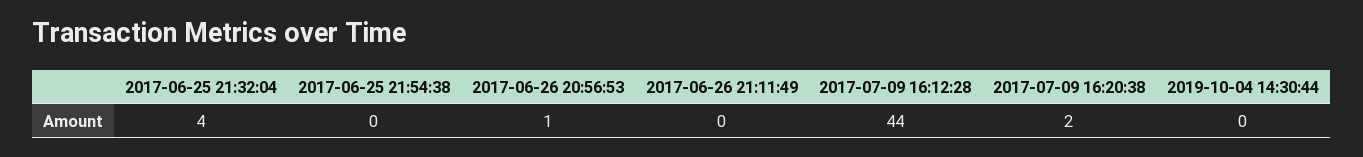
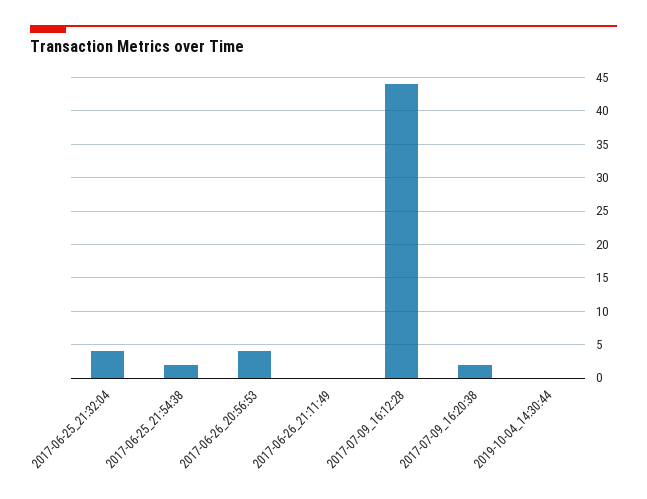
  {
    "2017-06-25 21:32:04": 4,
-   "2017-06-25 21:54:38": 0,
+   "2017-06-25 21:54:38": 2,
-   "2017-06-26 20:56:53": 1,
+   "2017-06-26 20:56:53": 4,
    "2017-06-26 21:11:49": 0,
    "2017-07-09 16:12:28": 44,
    "2017-07-09 16:20:38": 2,
    "2019-10-04 14:30:44": 0
  }

